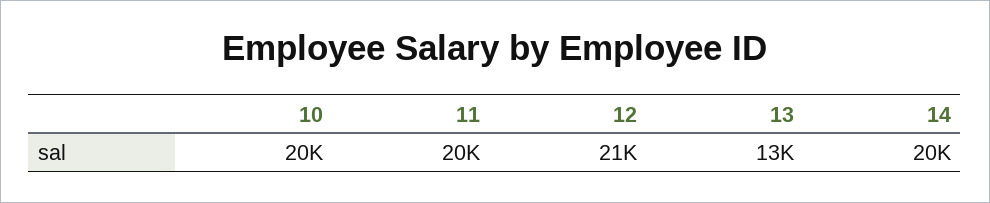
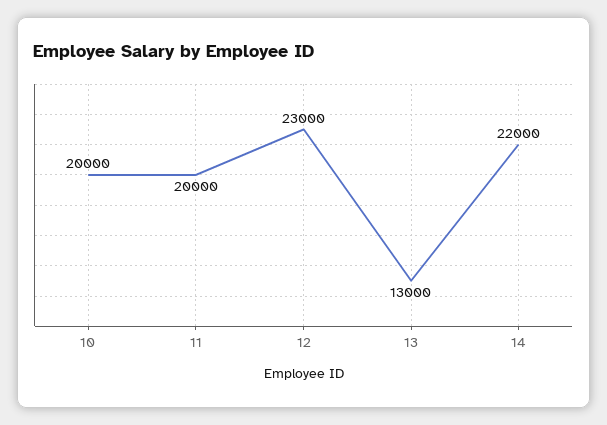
  {
    "10": 20000,
    "11": 20000,
-   "12": 21000,
+   "12": 23000,
    "13": 13000,
-   "14": 20000
+   "14": 22000
  }

